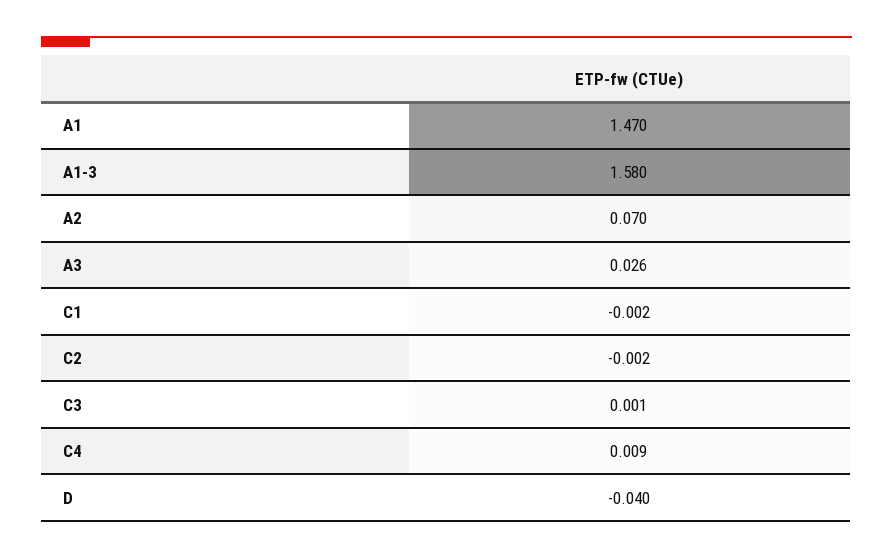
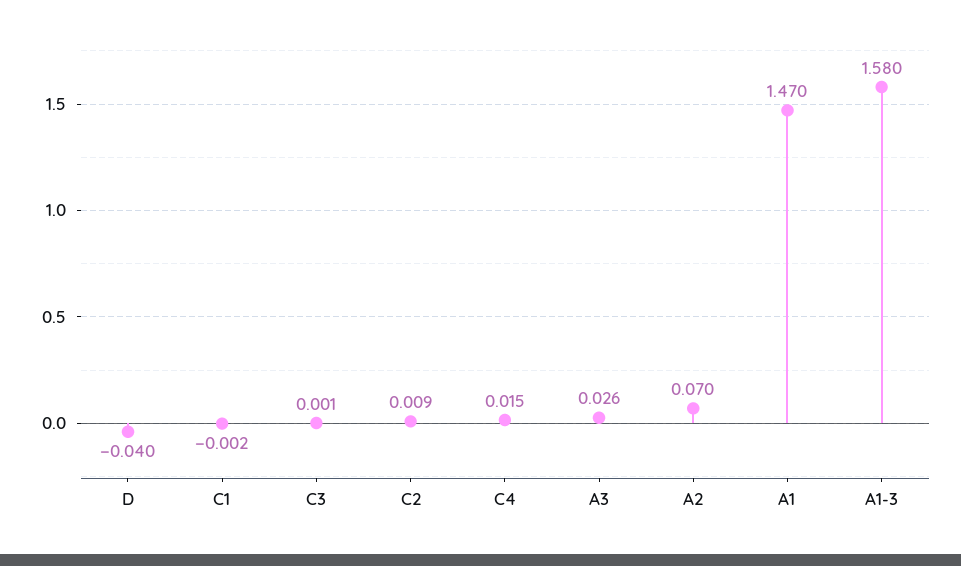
  {
    "A1": 1.47,
    "A1-3": 1.58,
    "A2": 0.07,
    "A3": 0.026,
    "C1": -0.002,
-   "C2": -0.002,
+   "C2": 0.009,
    "C3": 0.001,
-   "C4": 0.009,
+   "C4": 0.015,
    "D": -0.04
  }

